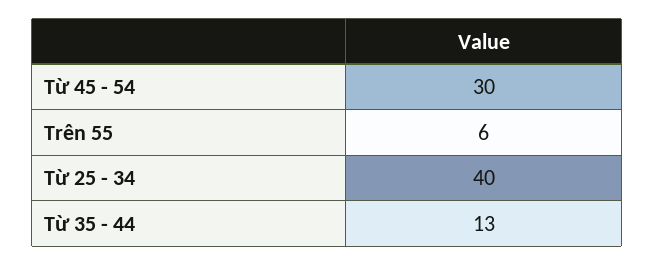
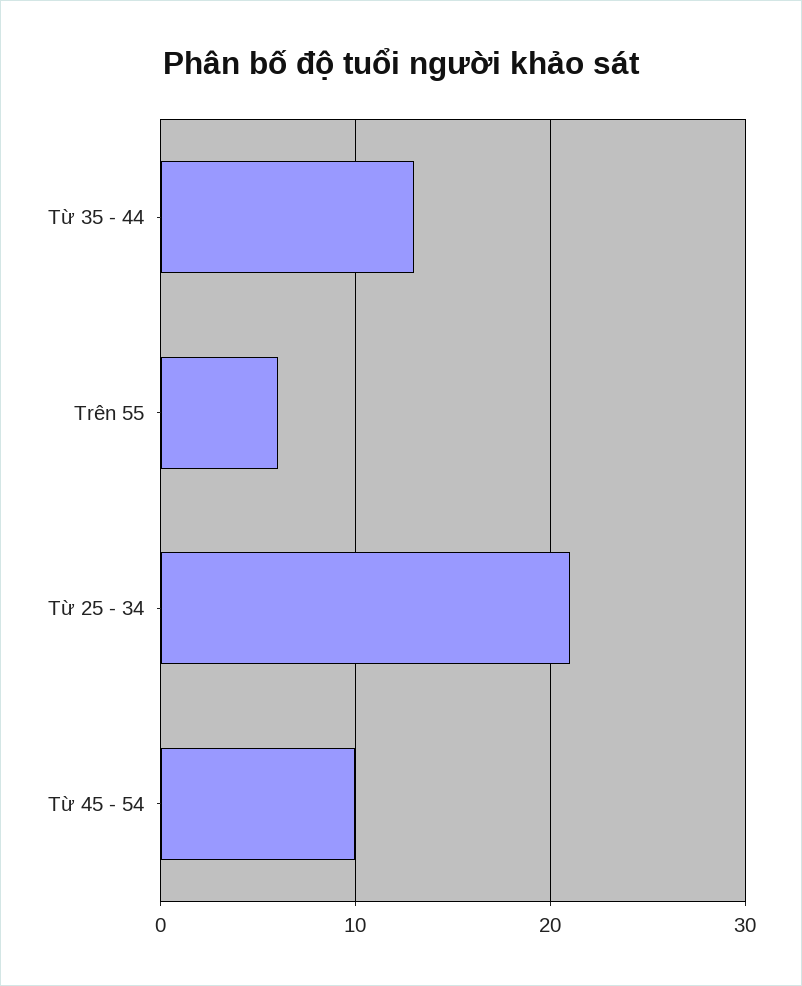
  {
-   "Từ 45 - 54": 30,
+   "Từ 45 - 54": 10,
    "Trên 55": 6,
-   "Từ 25 - 34": 40,
+   "Từ 25 - 34": 21,
    "Từ 35 - 44": 13
  }

